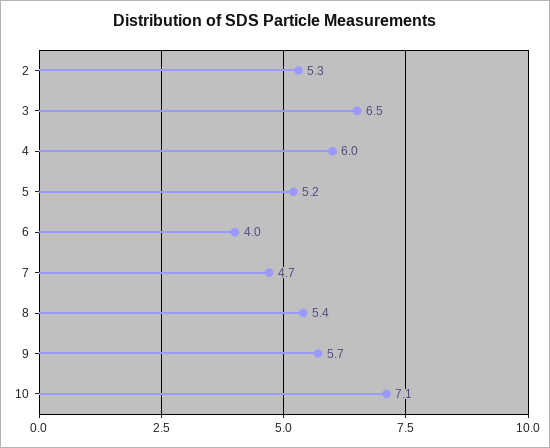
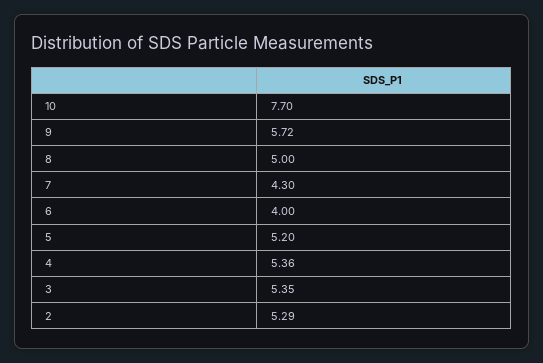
  {
    "2": 5.29,
-   "3": 6.5,
+   "3": 5.35,
-   "4": 6,
+   "4": 5.36,
    "5": 5.2,
    "6": 4,
-   "7": 4.7,
+   "7": 4.3,
-   "8": 5.4,
+   "8": 5,
    "9": 5.72,
-   "10": 7.1
+   "10": 7.7
  }

